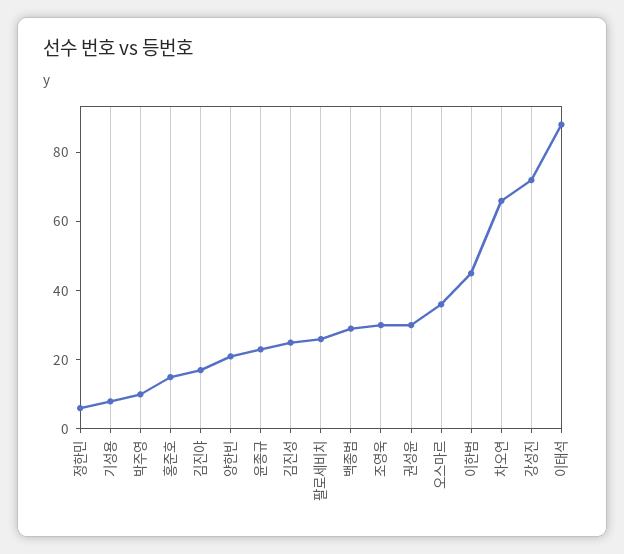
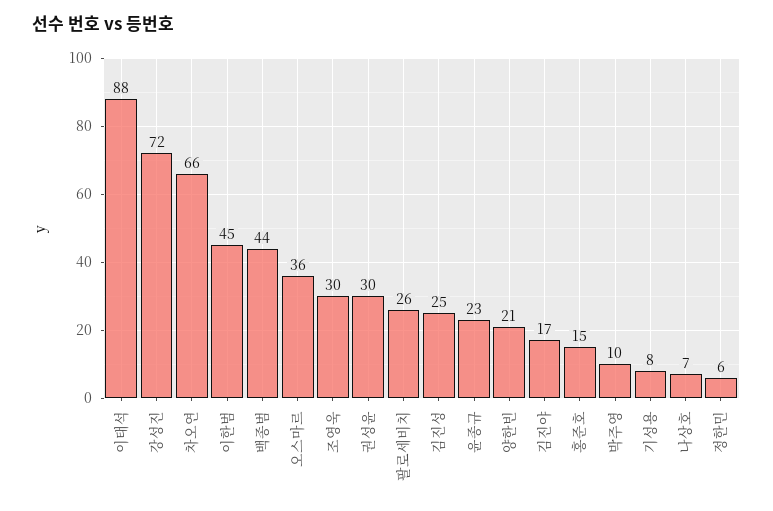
  {
    "정한민": 6,
    "기성용": 8,
    "박주영": 10,
    "홍준호": 15,
    "김진야": 17,
    "양한빈": 21,
    "윤종규": 23,
    "김진성": 25,
    "팔로세비치": 26,
-   "백종범": 30,
+   "백종범": 44,
    "조영욱": 30,
    "권성윤": 30,
    "오스마르": 36,
    "이한범": 45,
    "차오연": 66,
    "강성진": 72,
-   "이태석": 88
+   "이태석": 88,
+   "나상호": 7
  }

